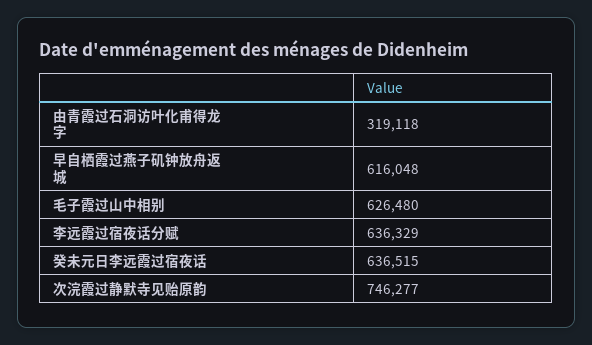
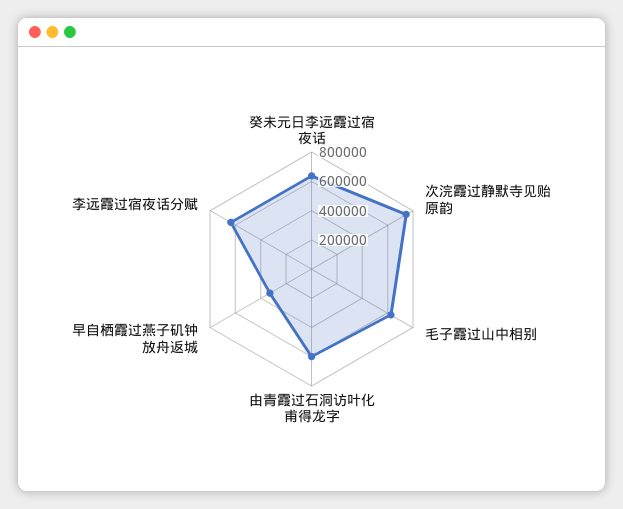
  {
-   "由青霞过石洞访叶化甫得龙字": 319118,
+   "由青霞过石洞访叶化甫得龙字": 600000,
-   "早自栖霞过燕子矶钟放舟返城": 616048,
+   "早自栖霞过燕子矶钟放舟返城": 300000,
    "毛子霞过山中相别": 626480,
    "李远霞过宿夜话分赋": 636329,
    "癸未元日李远霞过宿夜话": 636515,
    "次浣霞过静默寺见贻原韵": 746277
  }

